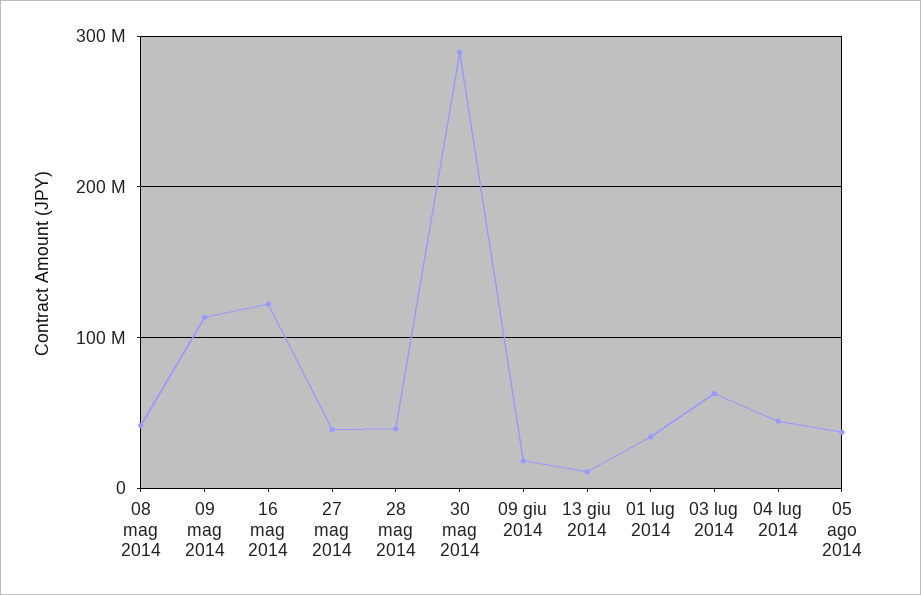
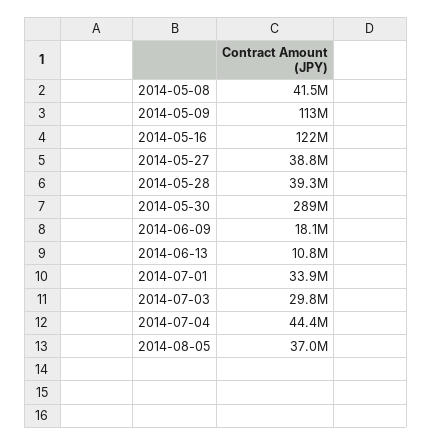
  {
    "08 mag 2014": 41500000,
    "09 mag 2014": 113000000,
    "16 mag 2014": 122000000,
    "27 mag 2014": 38800000,
    "28 mag 2014": 39300000,
    "30 mag 2014": 289000000,
    "09 giu 2014": 18100000,
    "13 giu 2014": 10800000,
    "01 lug 2014": 33900000,
-   "03 lug 2014": 60000000,
+   "03 lug 2014": 29800000,
    "04 lug 2014": 44400000,
    "05 ago 2014": 37000000
  }

